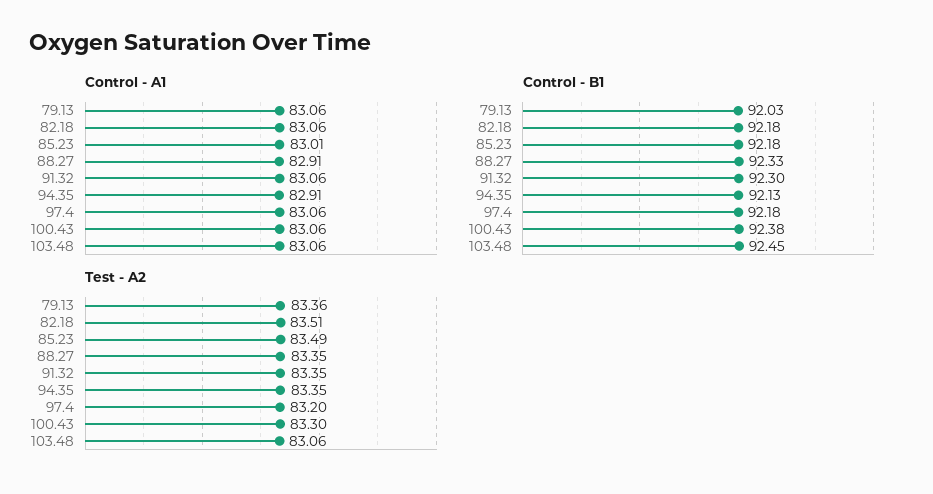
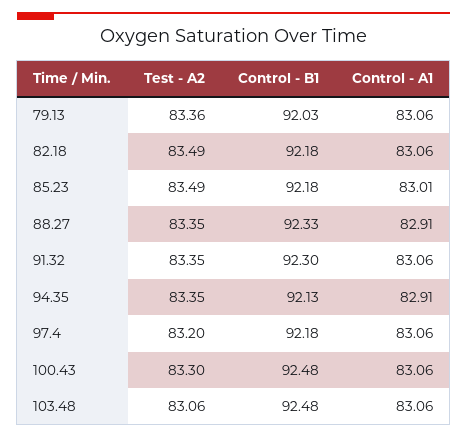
  {
    "Control - A1": {
      "79.13": 83.06,
      "82.18": 83.06,
      "85.23": 83.01,
      "88.27": 82.91,
      "91.32": 83.06,
      "94.35": 82.91,
      "97.4": 83.06,
      "100.43": 83.06,
      "103.48": 83.06
    },
    "Control - B1": {
      "79.13": 92.03,
      "82.18": 92.18,
      "85.23": 92.18,
      "88.27": 92.33,
      "91.32": 92.3,
      "94.35": 92.13,
      "97.4": 92.18,
-     "100.43": 92.38,
+     "100.43": 92.48,
-     "103.48": 92.45
+     "103.48": 92.48
    },
    "Test - A2": {
      "79.13": 83.36,
-     "82.18": 83.51,
+     "82.18": 83.49,
      "85.23": 83.49,
      "88.27": 83.35,
      "91.32": 83.35,
      "94.35": 83.35,
      "97.4": 83.2,
      "100.43": 83.3,
      "103.48": 83.06
    }
  }

